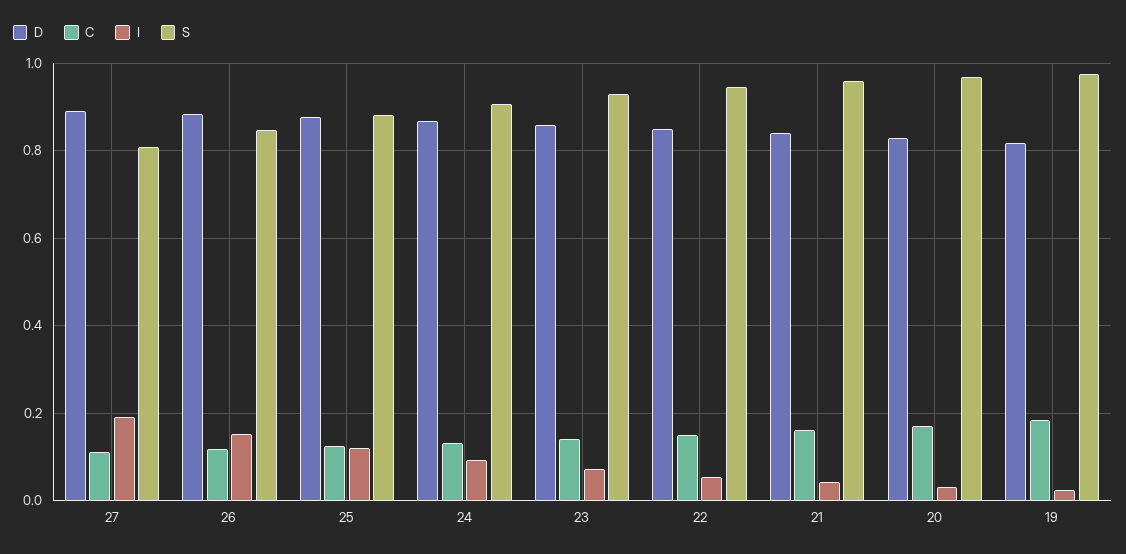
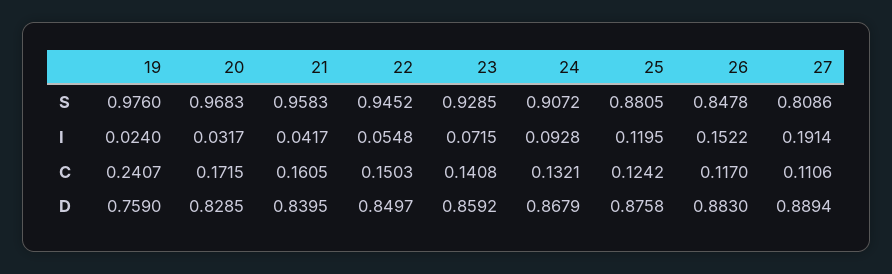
  {
    "D": {
      "27": 0.8894,
      "26": 0.883,
      "25": 0.8758,
      "24": 0.8679,
      "23": 0.8592,
      "22": 0.8497,
      "21": 0.8395,
      "20": 0.8285,
-     "19": 0.82
+     "19": 0.759
    },
    "C": {
      "27": 0.1106,
      "26": 0.117,
      "25": 0.1242,
      "24": 0.1321,
      "23": 0.1408,
      "22": 0.1503,
      "21": 0.1605,
      "20": 0.1715,
-     "19": 0.18
+     "19": 0.2407
    },
    "I": {
      "27": 0.1914,
      "26": 0.1522,
      "25": 0.1195,
      "24": 0.0928,
      "23": 0.0715,
      "22": 0.0548,
      "21": 0.0417,
      "20": 0.0317,
      "19": 0.024
    },
    "S": {
      "27": 0.8086,
      "26": 0.8478,
      "25": 0.8805,
      "24": 0.9072,
      "23": 0.9285,
      "22": 0.9452,
      "21": 0.9583,
      "20": 0.9683,
      "19": 0.976
    }
  }

